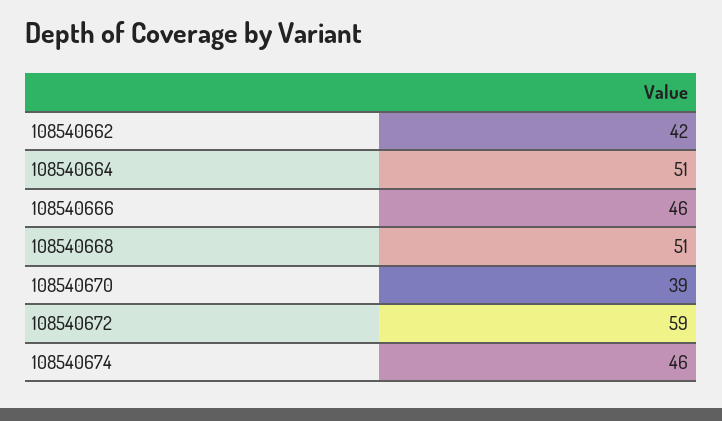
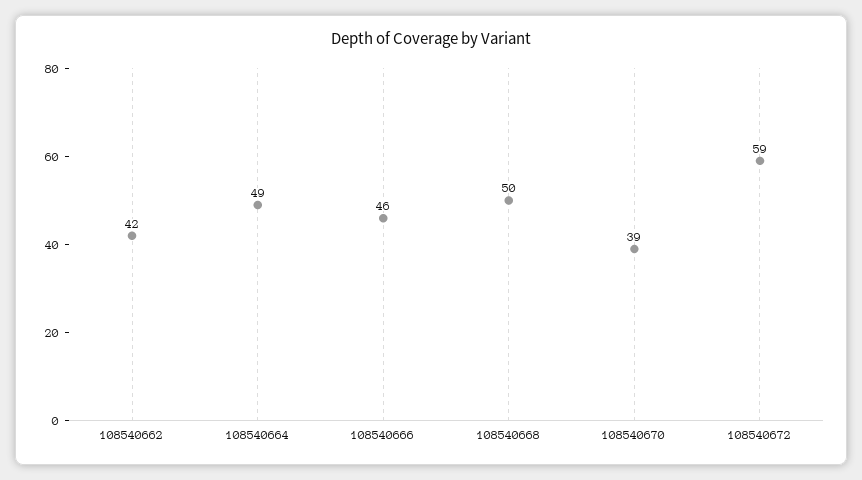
  {
    "108540662": 42,
-   "108540664": 51,
+   "108540664": 49,
    "108540666": 46,
-   "108540668": 51,
+   "108540668": 50,
    "108540670": 39,
-   "108540672": 59,
+   "108540672": 59
-   "108540674": 46
  }

